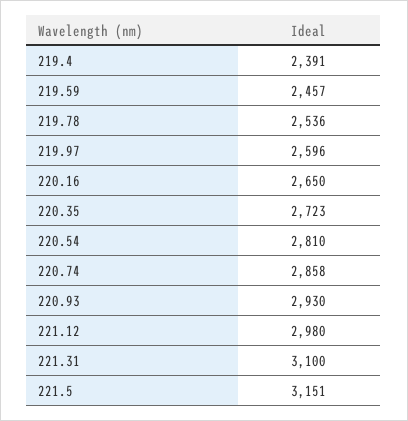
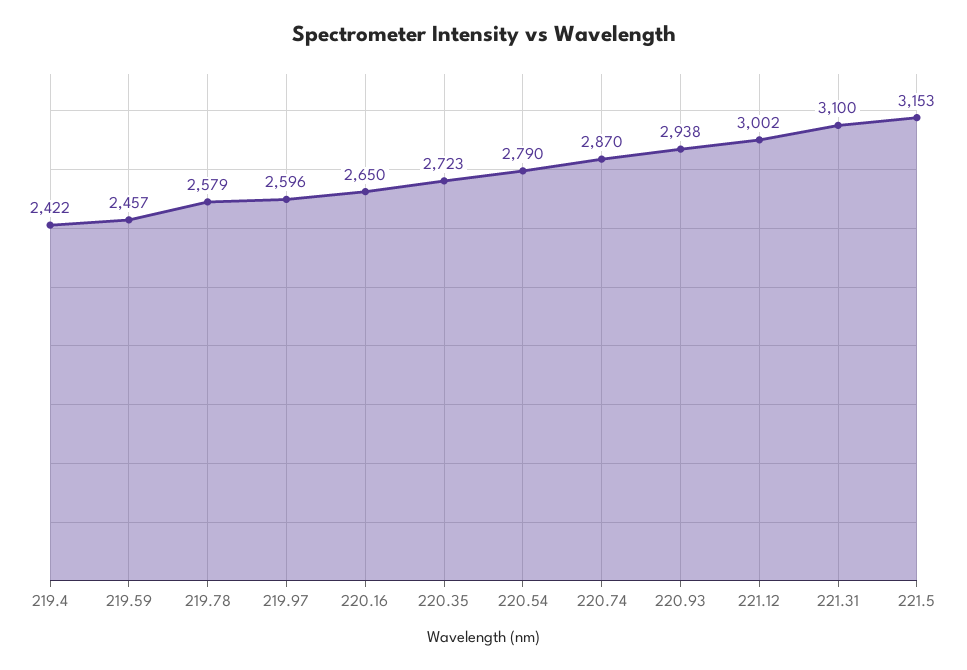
  {
-   "219.4": 2391,
+   "219.4": 2422,
    "219.59": 2457,
-   "219.78": 2536,
+   "219.78": 2579,
    "219.97": 2596,
    "220.16": 2650,
    "220.35": 2723,
-   "220.54": 2810,
+   "220.54": 2790,
-   "220.74": 2858,
+   "220.74": 2870,
-   "220.93": 2930,
+   "220.93": 2938,
-   "221.12": 2980,
+   "221.12": 3002,
    "221.31": 3100,
-   "221.5": 3151
+   "221.5": 3153
  }

